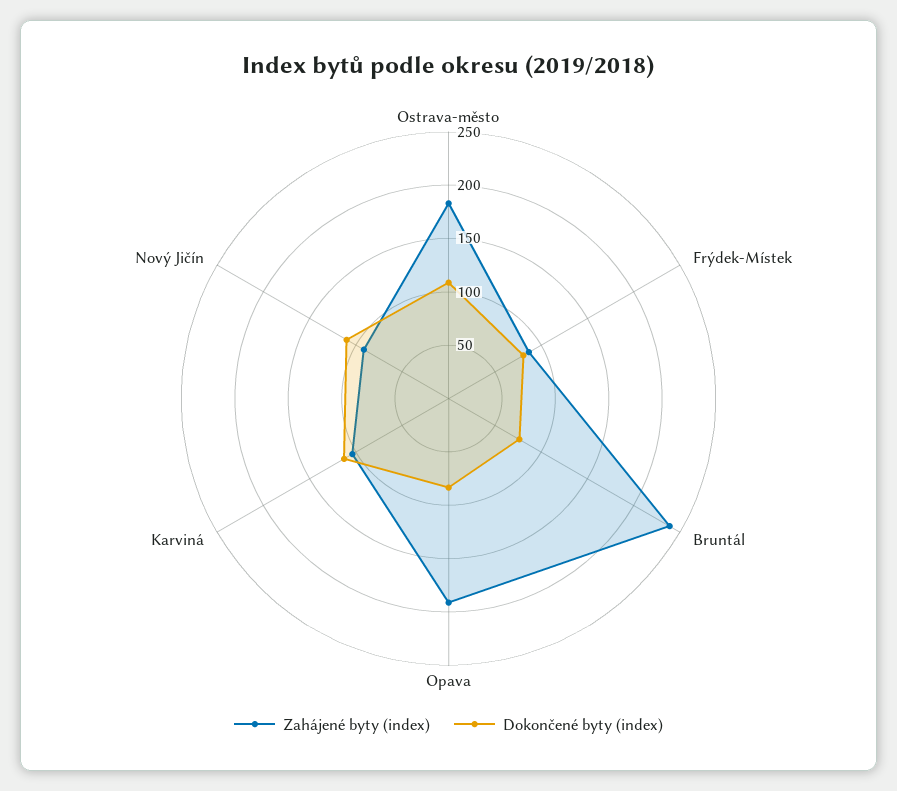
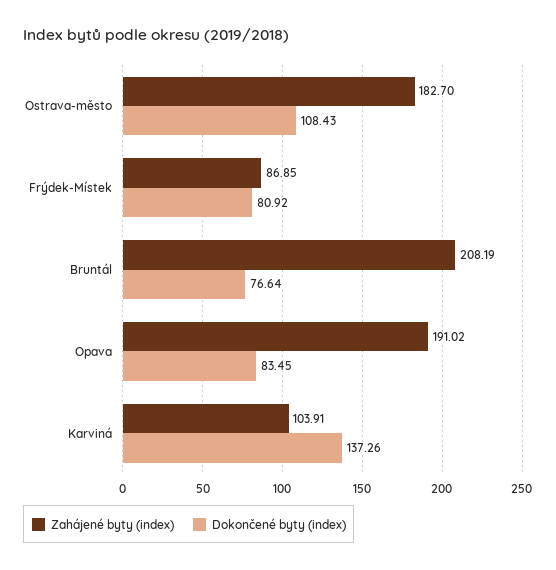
  {
    "Zahájené byty (index)": {
      "Ostrava-město": 182.7,
      "Frýdek-Místek": 86.85,
-     "Bruntál": 240,
+     "Bruntál": 208.19,
      "Opava": 191.02,
-     "Karviná": 103.91,
+     "Karviná": 103.91
-     "Nový Jičín": 90
    },
    "Dokončené byty (index)": {
      "Ostrava-město": 108.43,
      "Frýdek-Místek": 80.92,
      "Bruntál": 76.64,
      "Opava": 83.45,
-     "Karviná": 110,
+     "Karviná": 137.26
-     "Nový Jičín": 110
    }
  }

